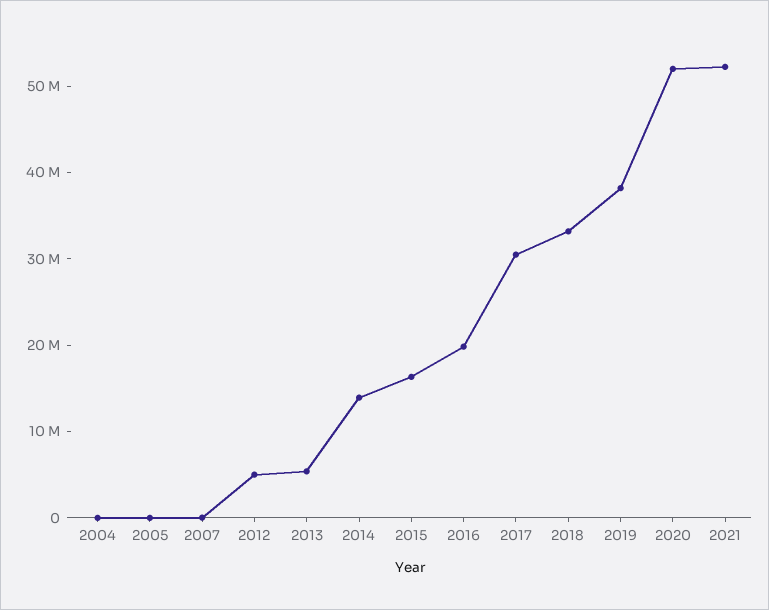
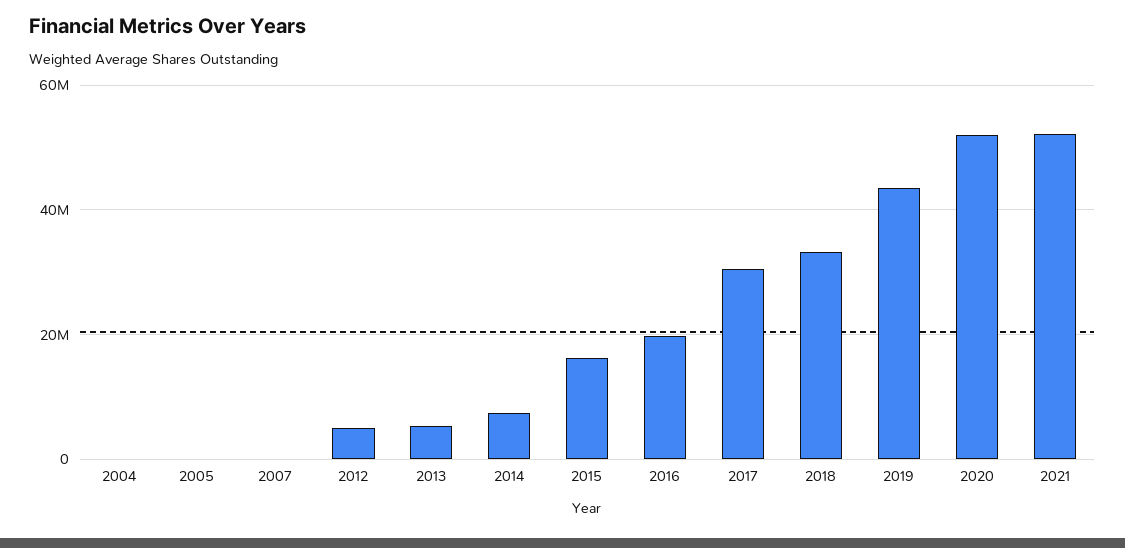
  {
    "2004": 0,
    "2005": 0,
    "2007": 0,
    "2012": 6000000,
    "2013": 6000000,
-   "2014": 14000000,
+   "2014": 8000000,
    "2015": 16000000,
    "2016": 20000000,
    "2017": 30000000,
    "2018": 34000000,
-   "2019": 38000000,
+   "2019": 44000000,
    "2020": 52000000,
    "2021": 52000000
  }

